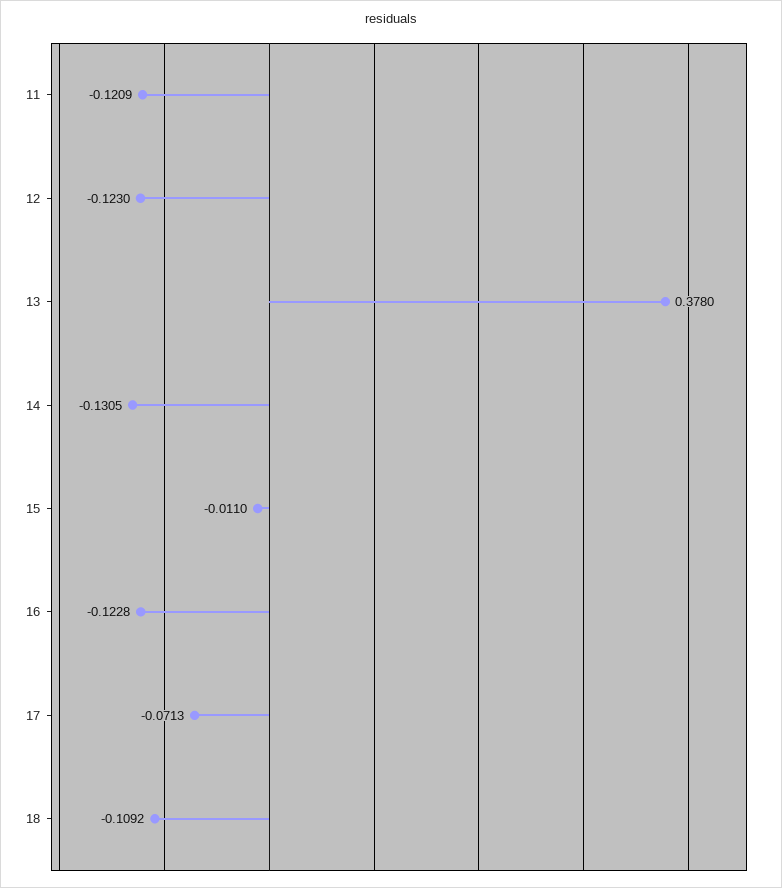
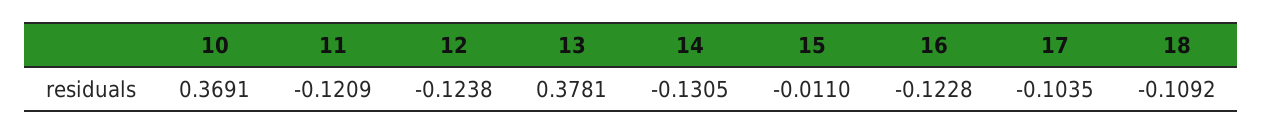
  {
    "11": -0.1209,
-   "12": -0.123,
+   "12": -0.1238,
-   "13": 0.378,
+   "13": 0.3781,
    "14": -0.1305,
    "15": -0.011,
    "16": -0.1228,
-   "17": -0.0713,
+   "17": -0.1035,
-   "18": -0.1092
+   "18": -0.1092,
+   "10": 0.3691
  }

